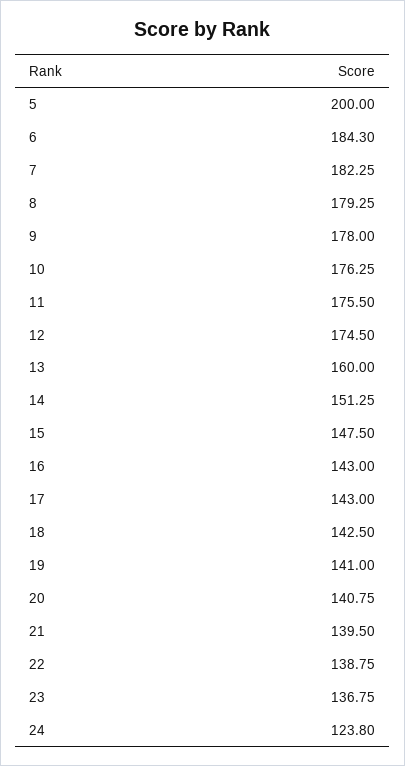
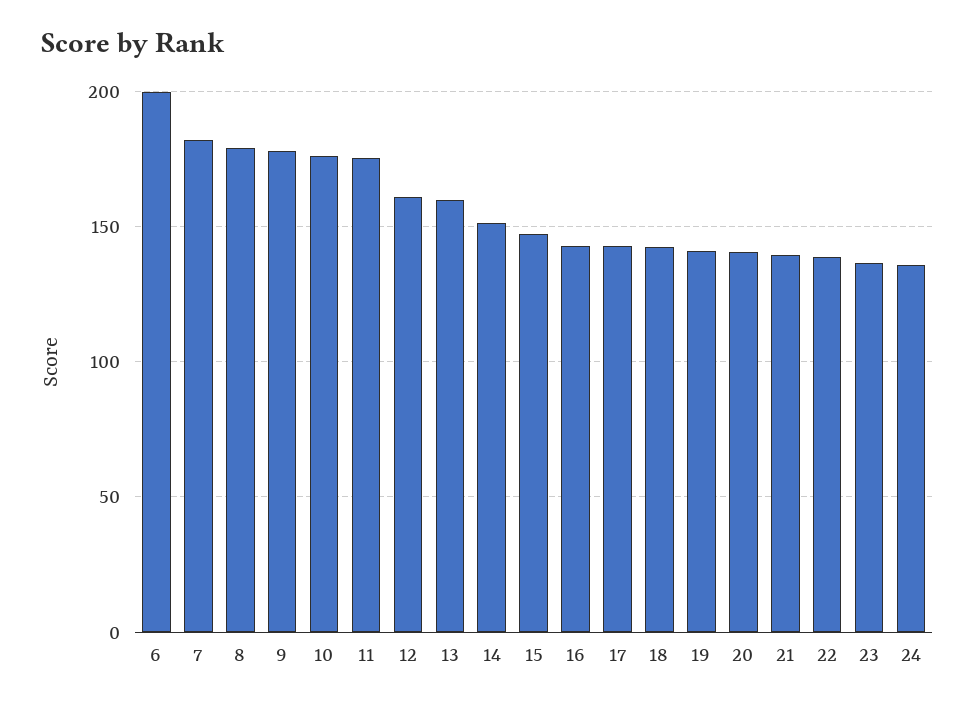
  {
-   "5": 200,
-   "6": 184.3,
+   "6": 200,
    "7": 182.25,
    "8": 179.25,
    "9": 178,
    "10": 176.25,
    "11": 175.5,
-   "12": 174.5,
+   "12": 160,
    "13": 160,
    "14": 151.25,
    "15": 147.5,
    "16": 143,
    "17": 143,
    "18": 142.5,
    "19": 141,
    "20": 140.75,
    "21": 139.5,
    "22": 138.75,
    "23": 136.75,
-   "24": 123.8
+   "24": 135
  }

